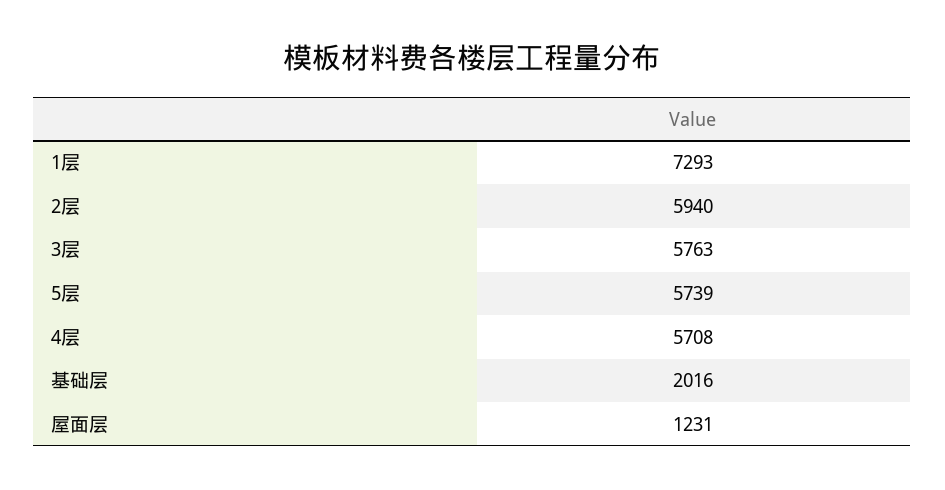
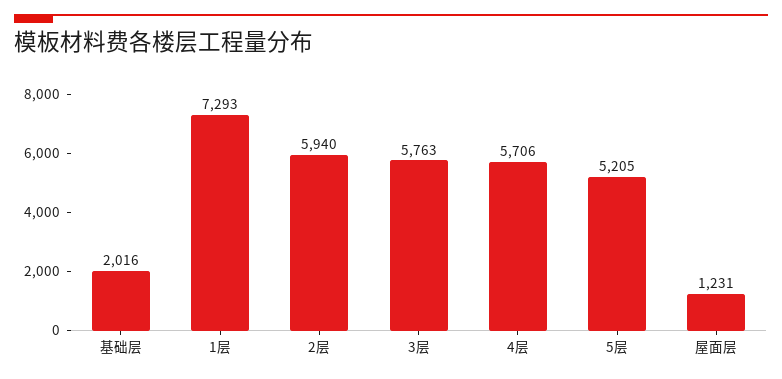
  {
    "1层": 7293,
    "2层": 5940,
    "3层": 5763,
-   "5层": 5739,
+   "5层": 5205,
-   "4层": 5708,
+   "4层": 5706,
    "基础层": 2016,
    "屋面层": 1231
  }

